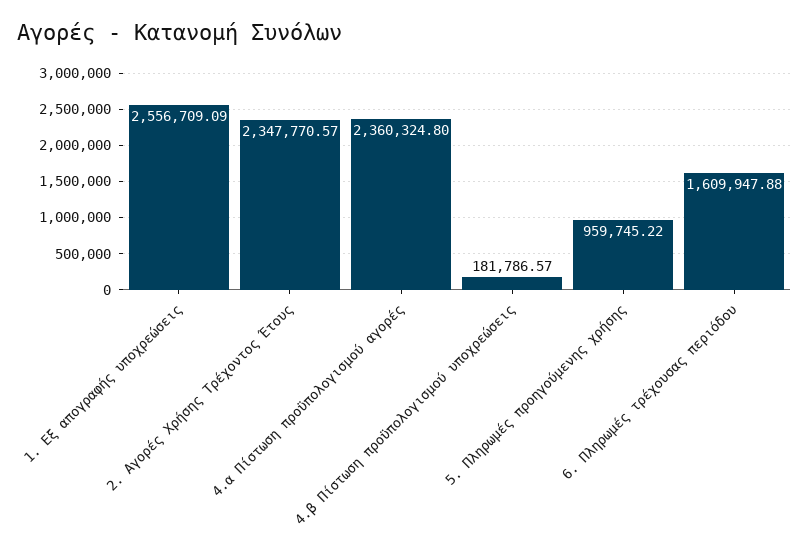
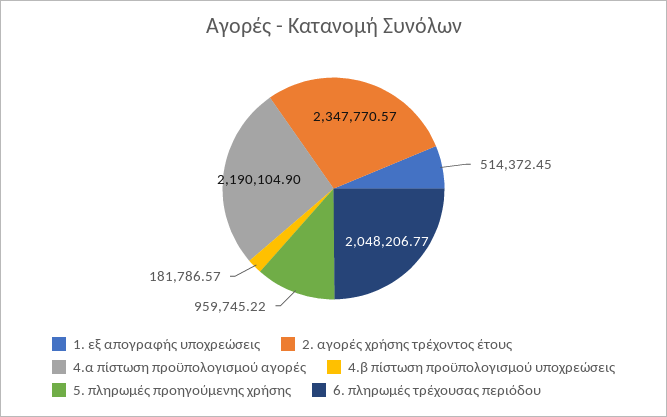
  {
-   "1. Εξ απογραφής υποχρεώσεις": 2556709.09,
+   "1. Εξ απογραφής υποχρεώσεις": 514372.45,
    "2. Αγορές Χρήσης Τρέχοντος Έτους": 2347770.57,
-   "4.α Πίστωση προϋπολογισμού αγορές": 2360324.8,
+   "4.α Πίστωση προϋπολογισμού αγορές": 2190104.9,
    "4.β Πίστωση προϋπολογισμού υποχρεώσεις": 181786.57,
    "5. Πληρωμές προηγούμενης χρήσης": 959745.22,
-   "6. Πληρωμές τρέχουσας περιόδου": 1609947.88
+   "6. Πληρωμές τρέχουσας περιόδου": 2048206.77
  }

